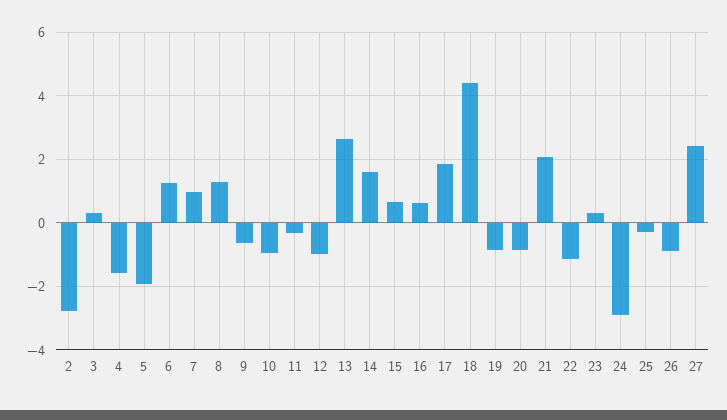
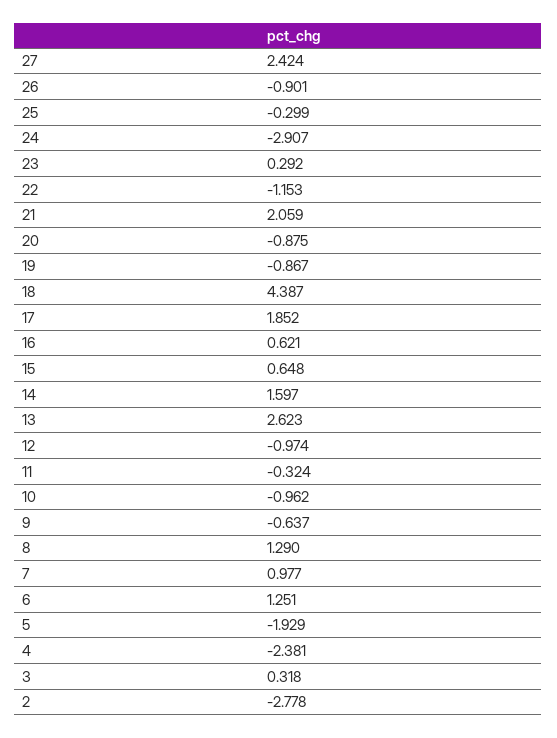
  {
    "2": -2.778,
    "3": 0.318,
-   "4": -1.6,
+   "4": -2.381,
    "5": -1.929,
    "6": 1.251,
    "7": 0.977,
    "8": 1.29,
    "9": -0.637,
    "10": -0.962,
    "11": -0.324,
    "12": -0.974,
    "13": 2.623,
    "14": 1.597,
    "15": 0.648,
    "16": 0.621,
    "17": 1.852,
    "18": 4.387,
    "19": -0.867,
    "20": -0.875,
    "21": 2.059,
    "22": -1.153,
    "23": 0.292,
    "24": -2.907,
    "25": -0.299,
    "26": -0.901,
    "27": 2.424
  }

